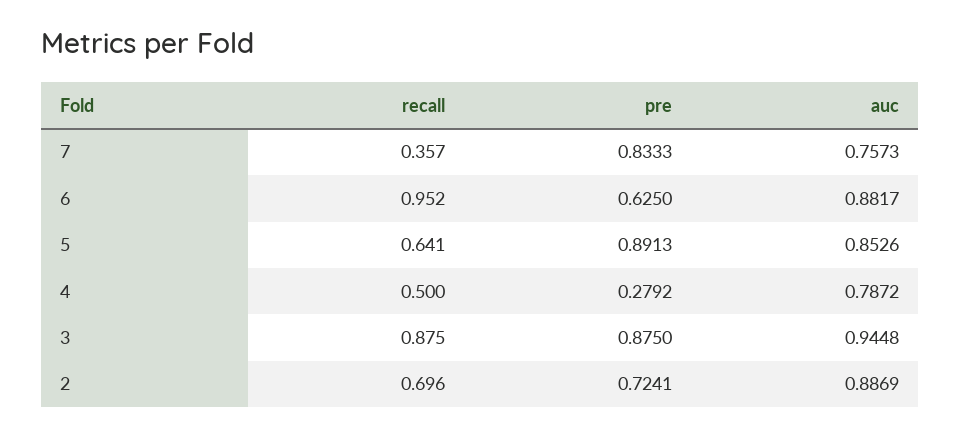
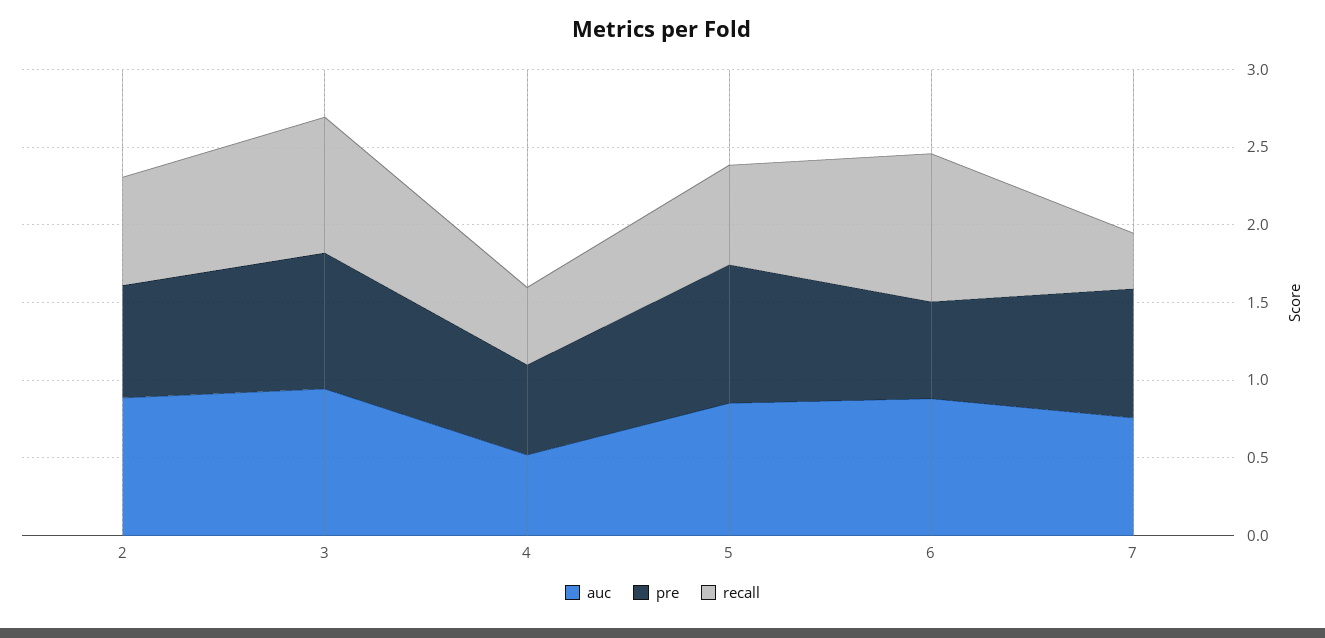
  {
    "recall": {
      "7": 0.357,
      "6": 0.952,
      "5": 0.641,
      "4": 0.5,
      "3": 0.875,
      "2": 0.696
    },
    "pre": {
      "7": 0.8333,
      "6": 0.625,
      "5": 0.8913,
-     "4": 0.2792,
+     "4": 0.6,
      "3": 0.875,
      "2": 0.7241
    },
    "auc": {
      "7": 0.7573,
      "6": 0.8817,
      "5": 0.8526,
-     "4": 0.7872,
+     "4": 0.5,
      "3": 0.9448,
      "2": 0.8869
    }
  }

